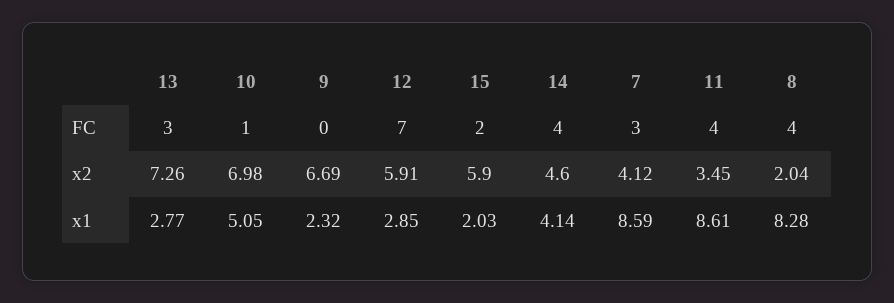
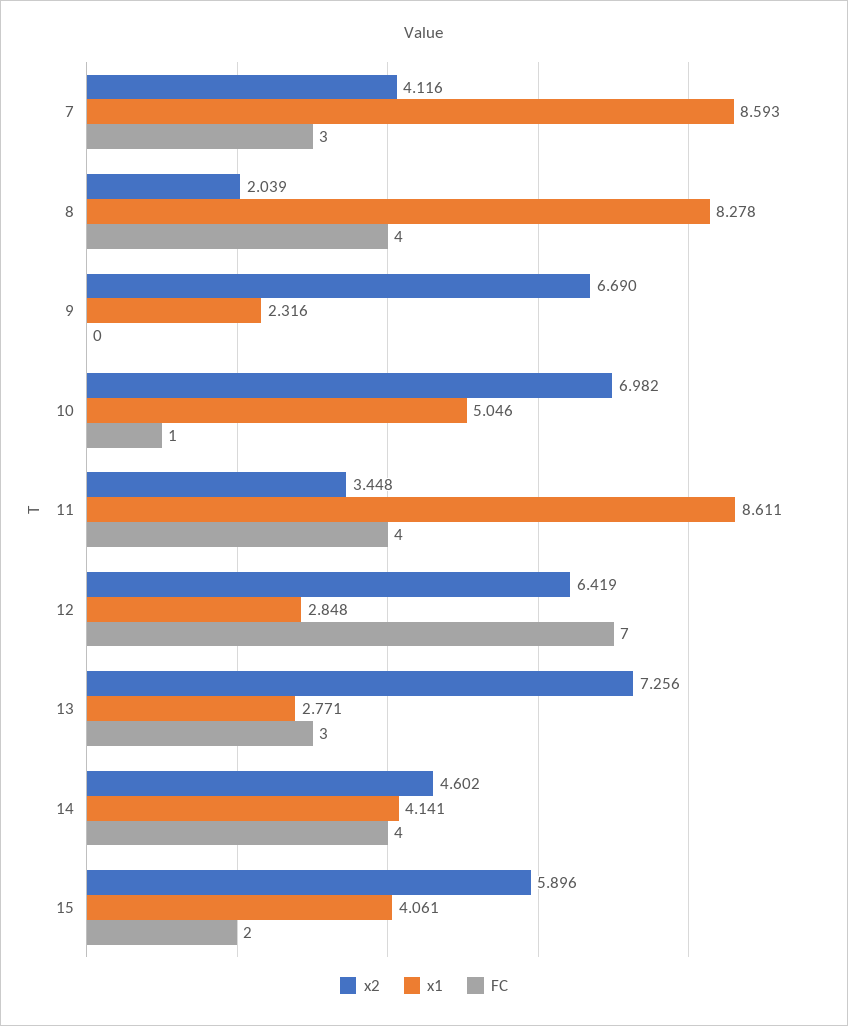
  {
    "FC": {
      "13": 3,
      "10": 1,
      "9": 0,
      "12": 7,
      "15": 2,
      "14": 4,
      "7": 3,
      "11": 4,
      "8": 4
    },
    "x2": {
      "13": 7.256,
      "10": 6.982,
      "9": 6.69,
-     "12": 5.91,
+     "12": 6.419,
      "15": 5.896,
      "14": 4.602,
      "7": 4.116,
      "11": 3.448,
      "8": 2.039
    },
    "x1": {
      "13": 2.771,
      "10": 5.046,
      "9": 2.316,
      "12": 2.848,
-     "15": 2.03,
+     "15": 4.061,
      "14": 4.141,
      "7": 8.593,
      "11": 8.611,
      "8": 8.278
    }
  }

